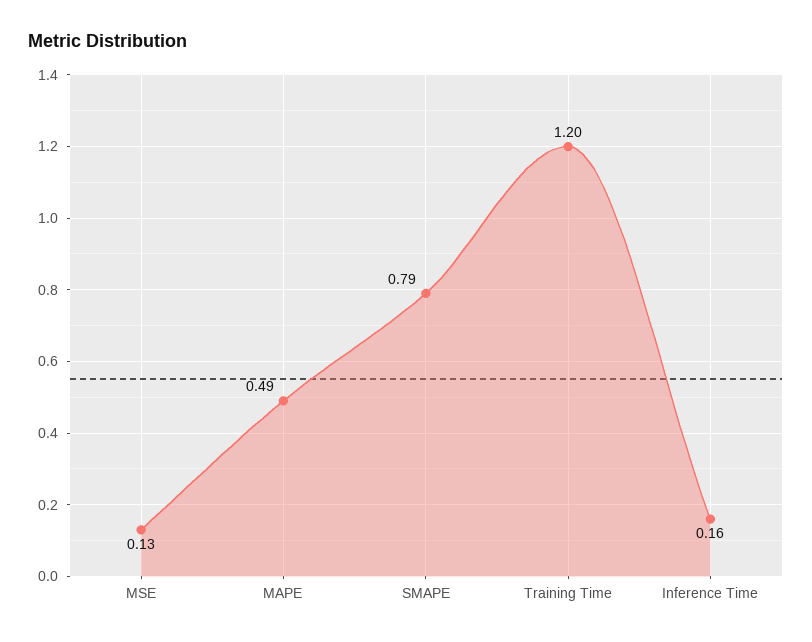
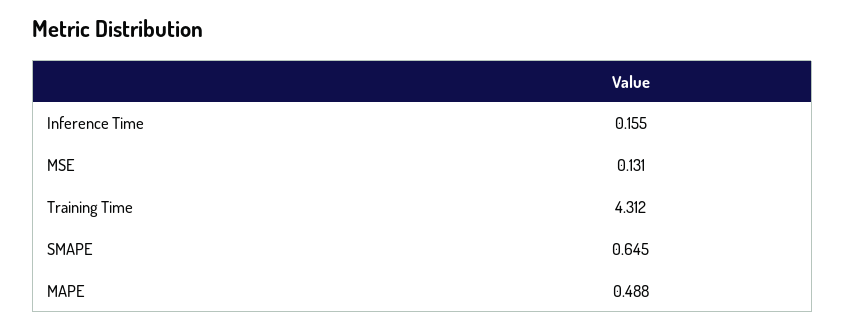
  {
    "MSE": 0.131,
    "MAPE": 0.488,
-   "SMAPE": 0.79,
+   "SMAPE": 0.645,
-   "Training Time": 1.2,
+   "Training Time": 4.312,
    "Inference Time": 0.155
  }

